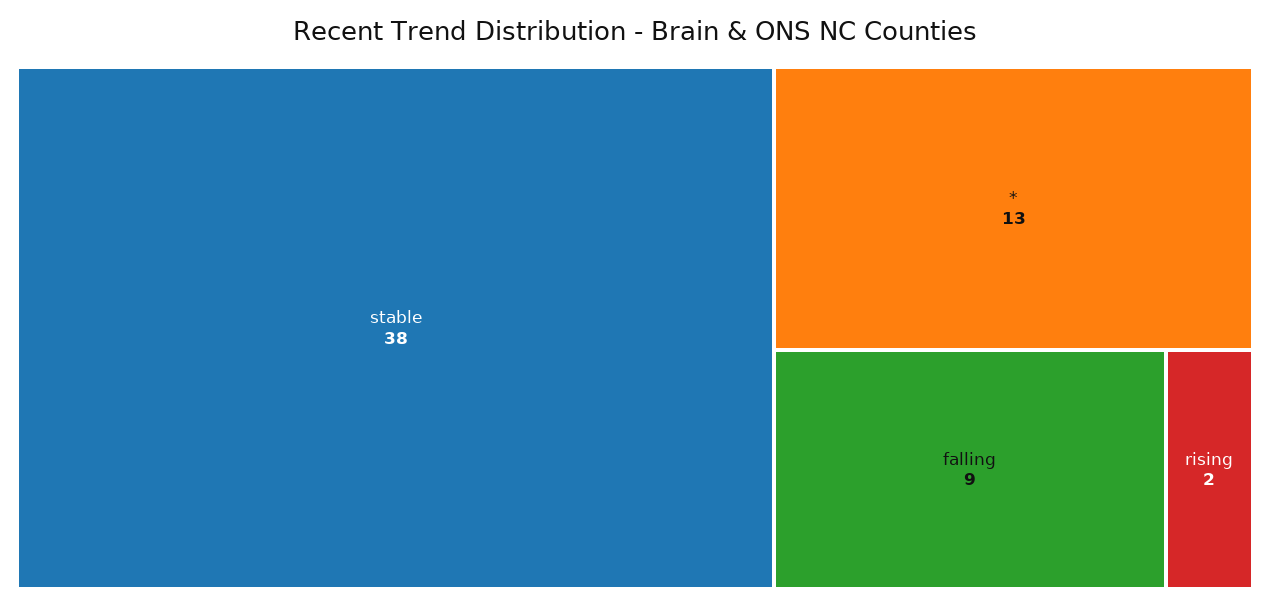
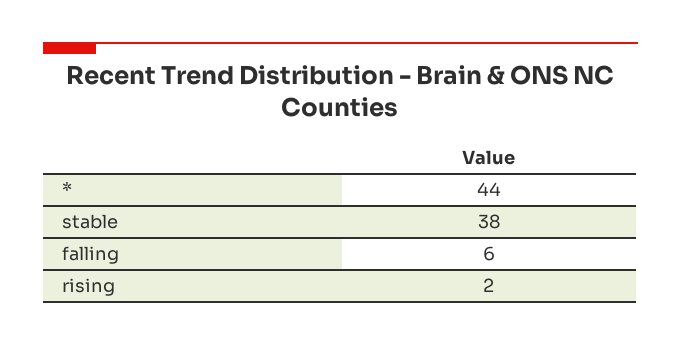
  {
    "stable": 38,
-   "*": 13,
+   "*": 44,
-   "falling": 9,
+   "falling": 6,
    "rising": 2
  }

